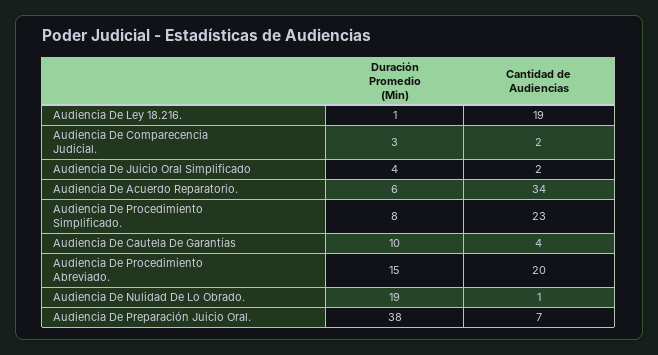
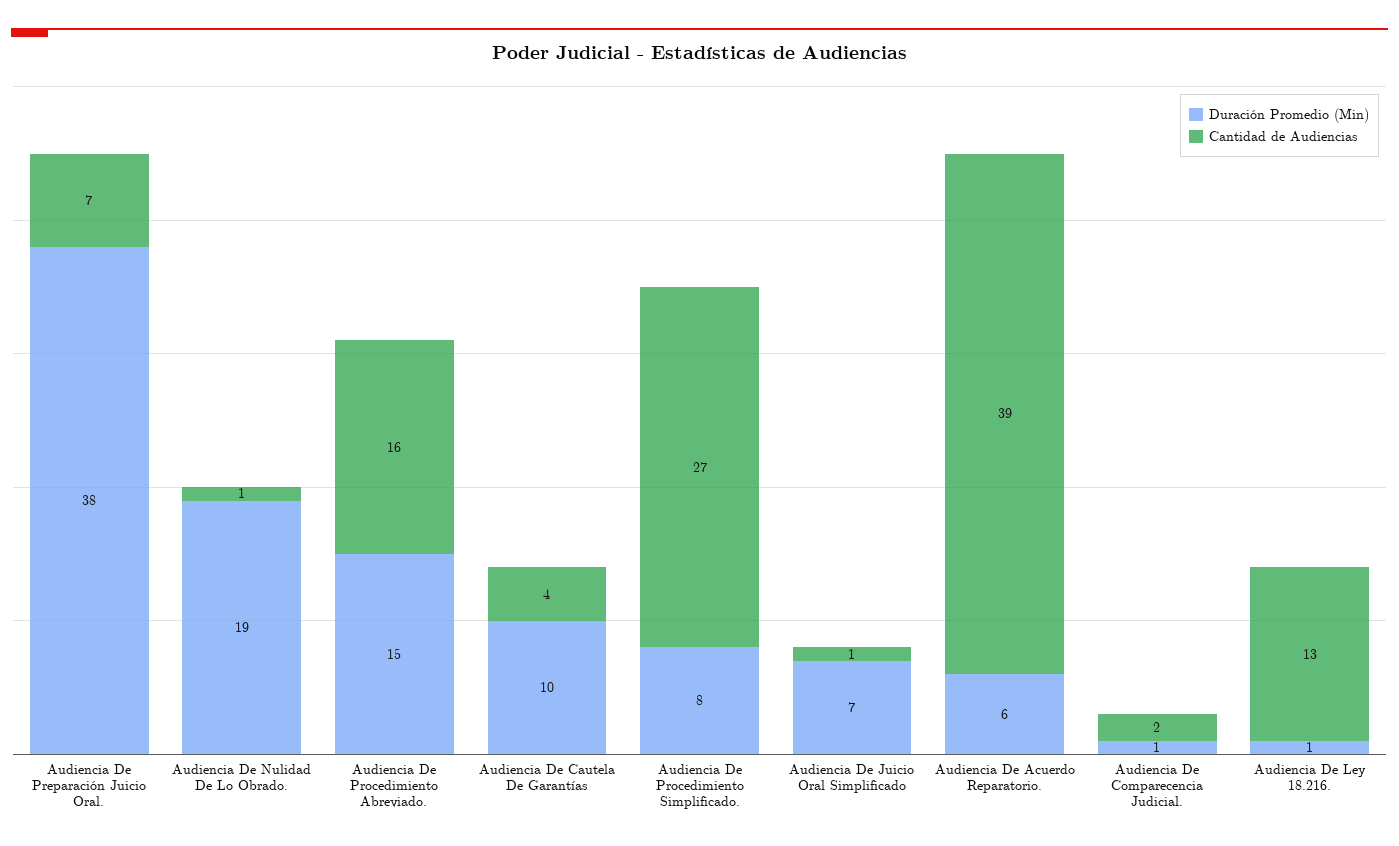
  {
    "Duración Promedio (Min)": {
      "Audiencia De Ley 18.216.": 1,
-     "Audiencia De Comparecencia Judicial.": 3,
+     "Audiencia De Comparecencia Judicial.": 1,
-     "Audiencia De Juicio Oral Simplificado": 4,
+     "Audiencia De Juicio Oral Simplificado": 7,
      "Audiencia De Acuerdo Reparatorio.": 6,
      "Audiencia De Procedimiento Simplificado.": 8,
      "Audiencia De Cautela De Garantías": 10,
      "Audiencia De Procedimiento Abreviado.": 15,
      "Audiencia De Nulidad De Lo Obrado.": 19,
      "Audiencia De Preparación Juicio Oral.": 38
    },
    "Cantidad de Audiencias": {
-     "Audiencia De Ley 18.216.": 19,
+     "Audiencia De Ley 18.216.": 13,
      "Audiencia De Comparecencia Judicial.": 2,
-     "Audiencia De Juicio Oral Simplificado": 2,
+     "Audiencia De Juicio Oral Simplificado": 1,
-     "Audiencia De Acuerdo Reparatorio.": 34,
+     "Audiencia De Acuerdo Reparatorio.": 39,
-     "Audiencia De Procedimiento Simplificado.": 23,
+     "Audiencia De Procedimiento Simplificado.": 27,
      "Audiencia De Cautela De Garantías": 4,
-     "Audiencia De Procedimiento Abreviado.": 20,
+     "Audiencia De Procedimiento Abreviado.": 16,
      "Audiencia De Nulidad De Lo Obrado.": 1,
      "Audiencia De Preparación Juicio Oral.": 7
    }
  }

